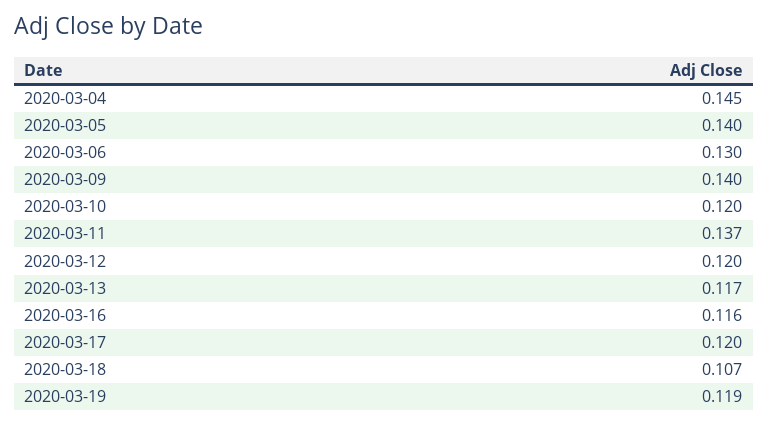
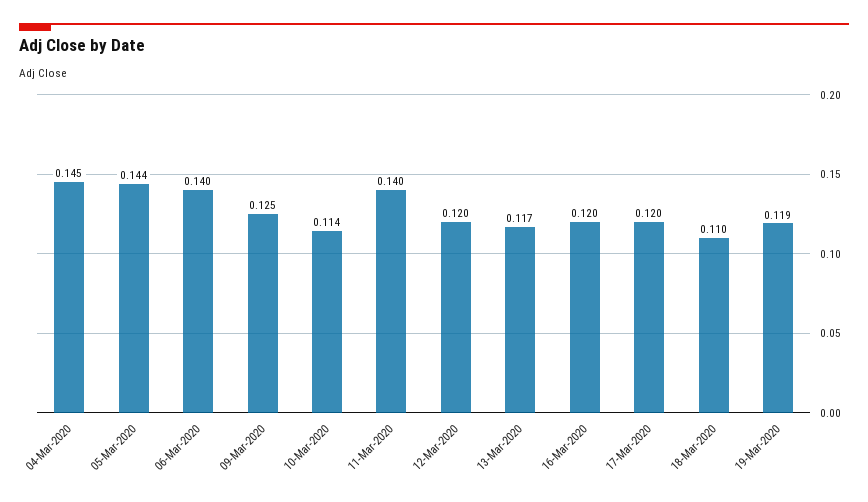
  {
    "2020-03-04": 0.145,
-   "2020-03-05": 0.14,
+   "2020-03-05": 0.144,
-   "2020-03-06": 0.13,
+   "2020-03-06": 0.14,
-   "2020-03-09": 0.14,
+   "2020-03-09": 0.125,
-   "2020-03-10": 0.12,
+   "2020-03-10": 0.114,
-   "2020-03-11": 0.137,
+   "2020-03-11": 0.14,
    "2020-03-12": 0.12,
    "2020-03-13": 0.117,
-   "2020-03-16": 0.116,
+   "2020-03-16": 0.12,
    "2020-03-17": 0.12,
-   "2020-03-18": 0.107,
+   "2020-03-18": 0.11,
    "2020-03-19": 0.119
  }

